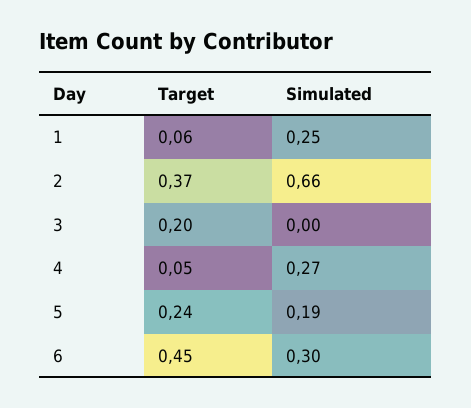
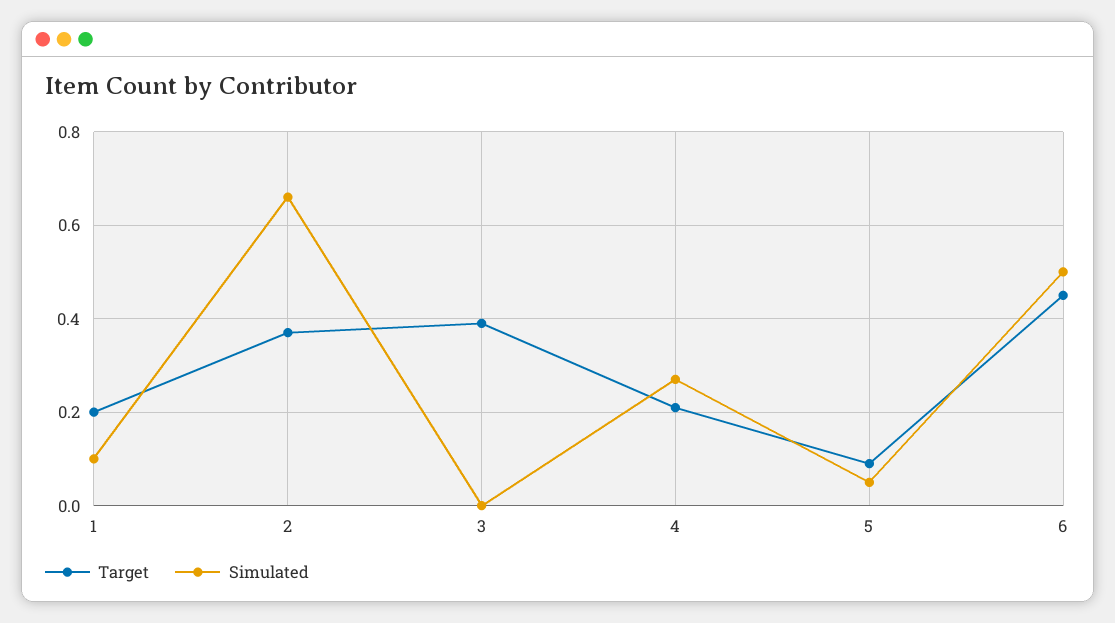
  {
    "Target": {
-     "1": 0.06,
+     "1": 0.2,
      "2": 0.37,
-     "3": 0.2,
+     "3": 0.4,
-     "4": 0.05,
+     "4": 0.2,
-     "5": 0.24,
+     "5": 0.1,
      "6": 0.45
    },
    "Simulated": {
-     "1": 0.25,
+     "1": 0.1,
      "2": 0.66,
      "3": 0,
      "4": 0.27,
-     "5": 0.19,
+     "5": 0.05,
-     "6": 0.3
+     "6": 0.5
    }
  }

